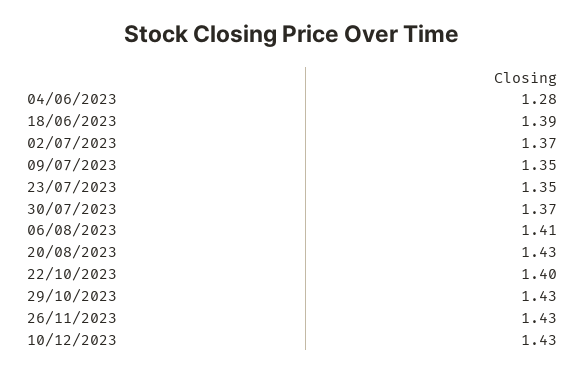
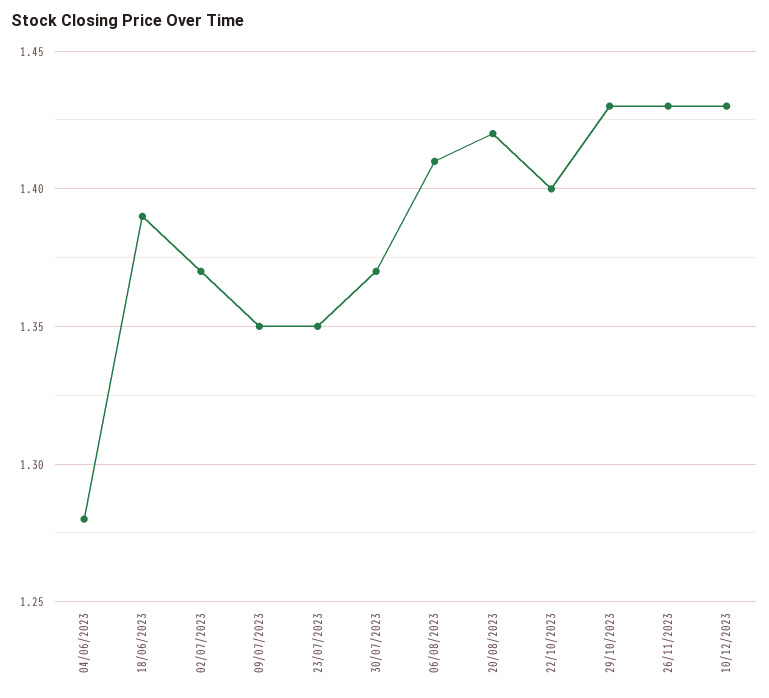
  {
    "04/06/2023": 1.28,
    "18/06/2023": 1.39,
    "02/07/2023": 1.37,
    "09/07/2023": 1.35,
    "23/07/2023": 1.35,
    "30/07/2023": 1.37,
    "06/08/2023": 1.41,
-   "20/08/2023": 1.43,
+   "20/08/2023": 1.42,
    "22/10/2023": 1.4,
    "29/10/2023": 1.43,
    "26/11/2023": 1.43,
    "10/12/2023": 1.43
  }

